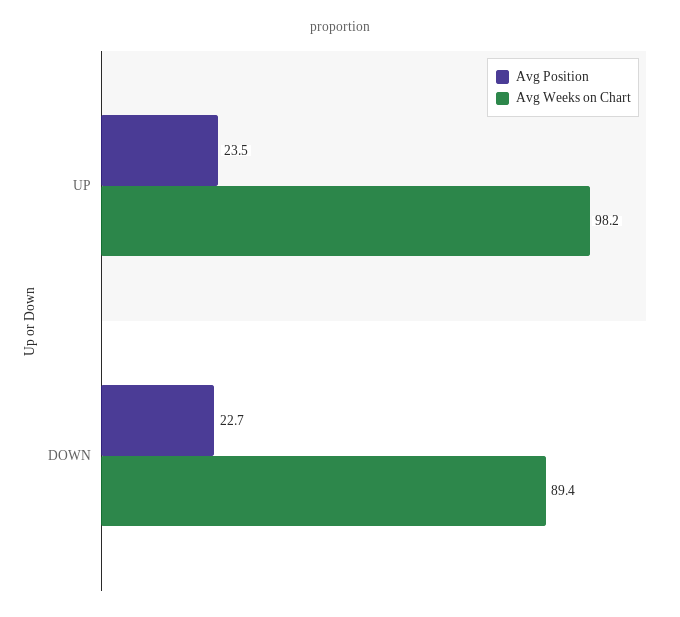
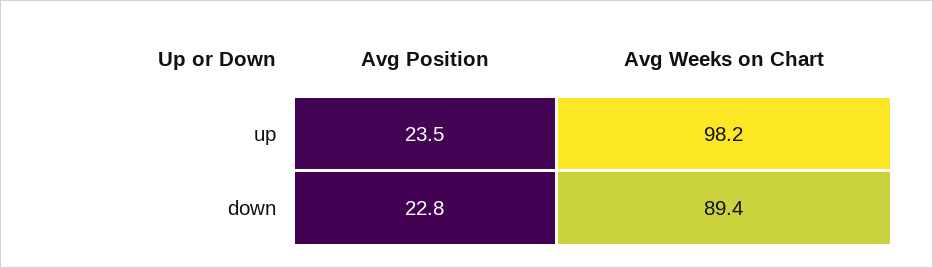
  {
    "Avg Position": {
      "UP": 23.5,
-     "DOWN": 22.7
+     "DOWN": 22.8
    },
    "Avg Weeks on Chart": {
      "UP": 98.2,
      "DOWN": 89.4
    }
  }

